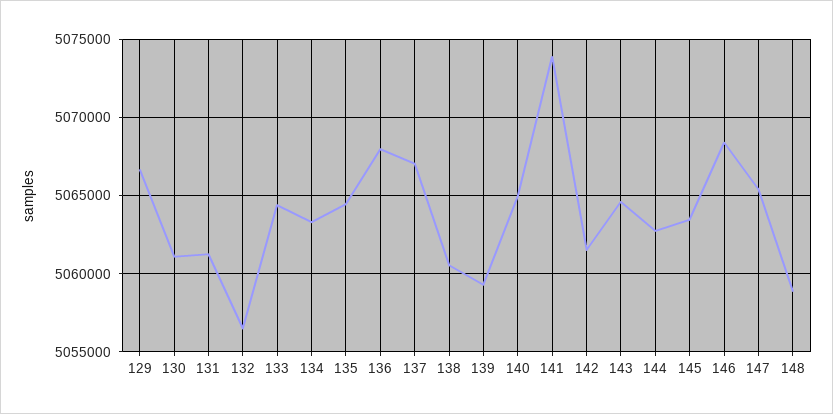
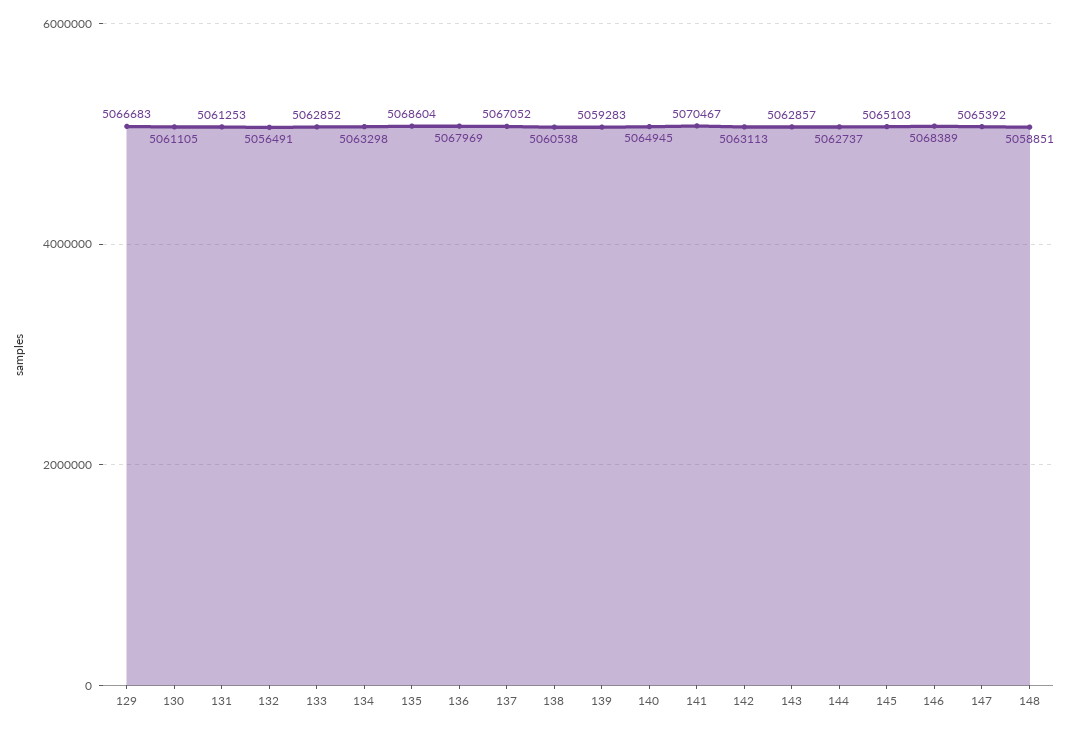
  {
    "129": 5066683,
    "130": 5061105,
    "131": 5061253,
    "132": 5056491,
-   "133": 5064500,
+   "133": 5062852,
    "134": 5063298,
-   "135": 5064500,
+   "135": 5068604,
    "136": 5067969,
    "137": 5067052,
    "138": 5060538,
    "139": 5059283,
    "140": 5064945,
-   "141": 5074000,
+   "141": 5070467,
-   "142": 5061500,
+   "142": 5063113,
-   "143": 5064500,
+   "143": 5062857,
    "144": 5062737,
-   "145": 5063500,
+   "145": 5065103,
    "146": 5068389,
    "147": 5065392,
    "148": 5058851
  }

